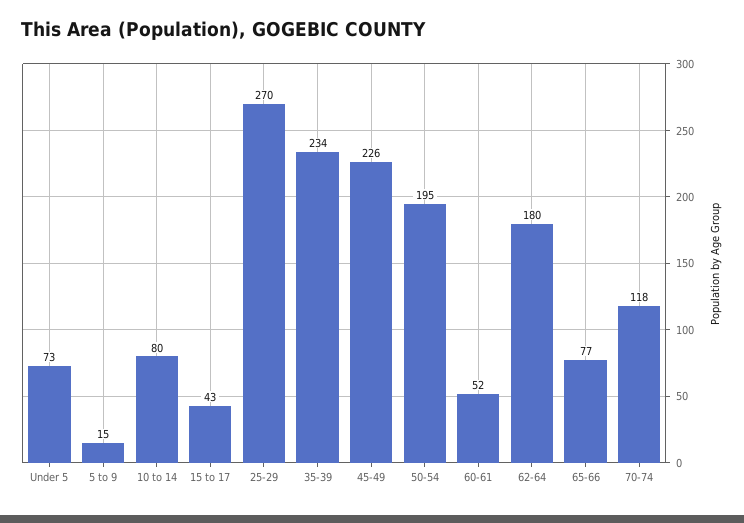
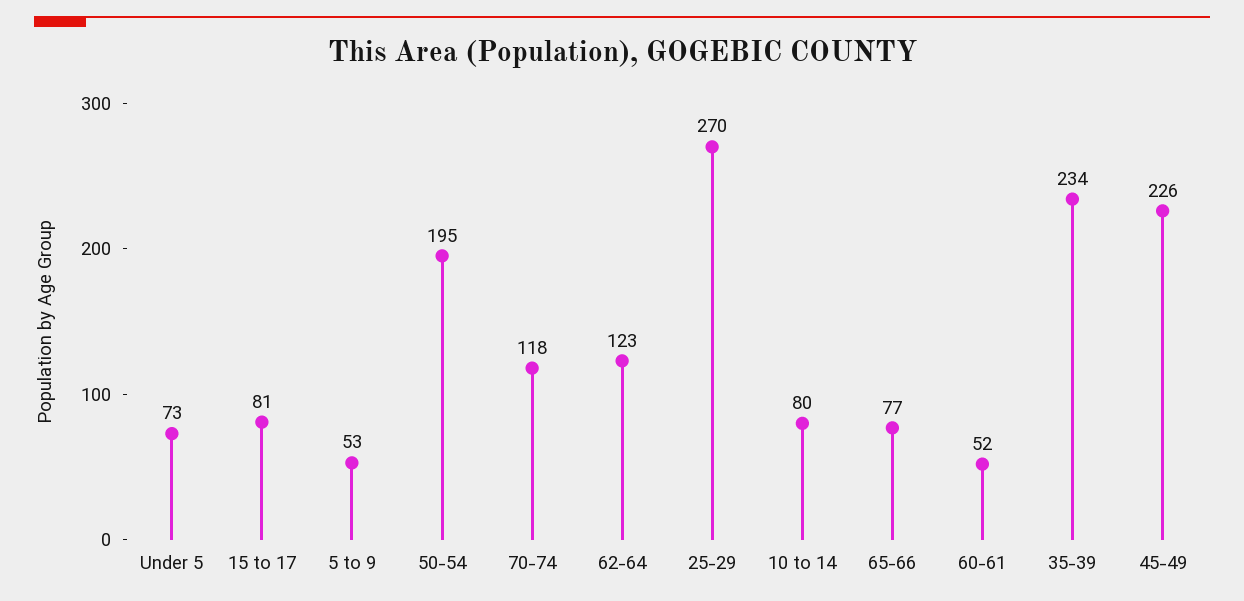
  {
    "Under 5": 73,
-   "5 to 9": 15,
+   "5 to 9": 53,
    "10 to 14": 80,
-   "15 to 17": 43,
+   "15 to 17": 81,
    "25-29": 270,
    "35-39": 234,
    "45-49": 226,
    "50-54": 195,
    "60-61": 52,
-   "62-64": 180,
+   "62-64": 123,
    "65-66": 77,
    "70-74": 118
  }

